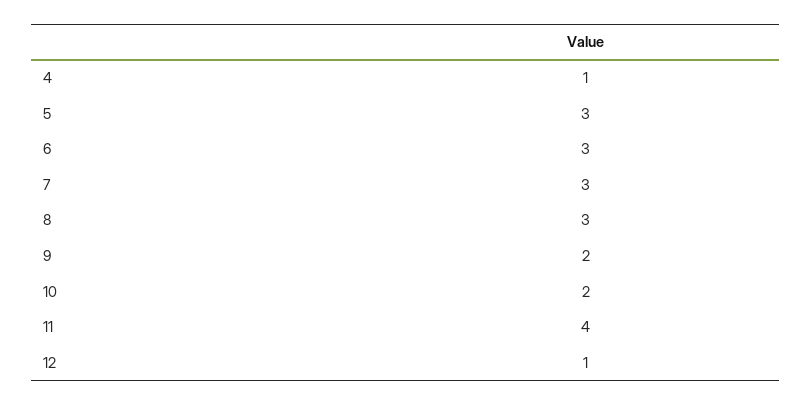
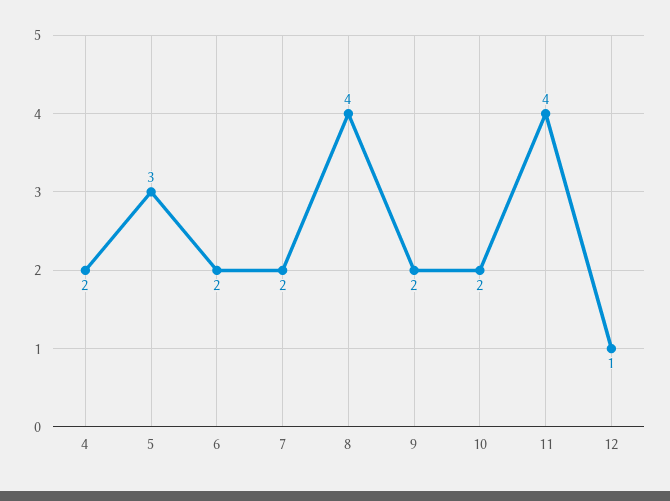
  {
-   "4": 1,
+   "4": 2,
    "5": 3,
-   "6": 3,
+   "6": 2,
-   "7": 3,
+   "7": 2,
-   "8": 3,
+   "8": 4,
    "9": 2,
    "10": 2,
    "11": 4,
    "12": 1
  }

